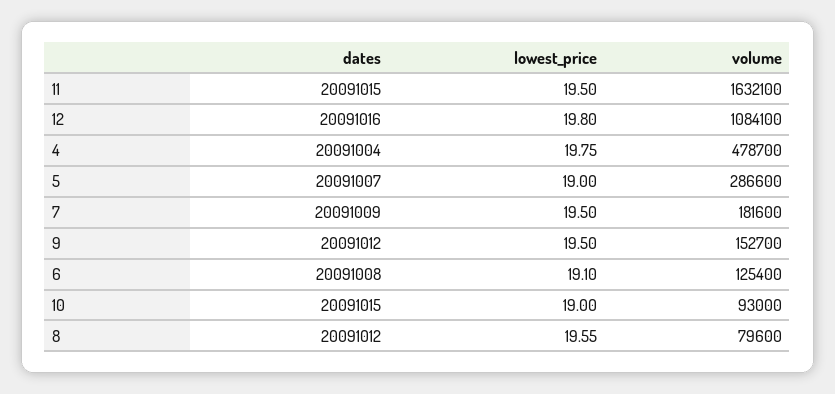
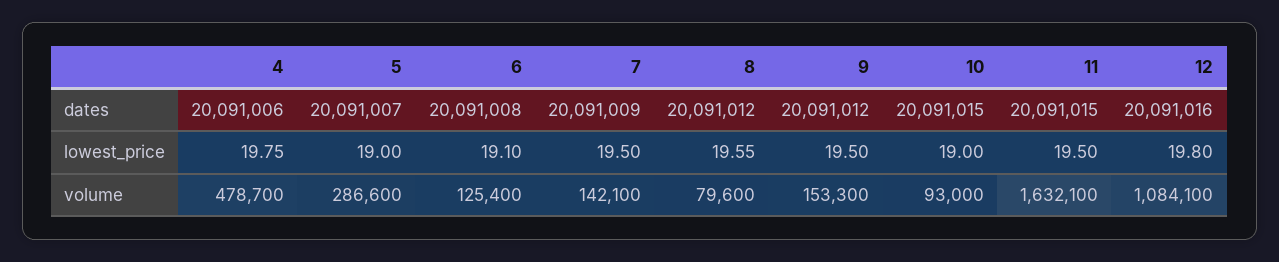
  {
    "dates": {
      "11": 20091015,
      "12": 20091016,
-     "4": 20091004,
+     "4": 20091006,
      "5": 20091007,
      "7": 20091009,
      "9": 20091012,
      "6": 20091008,
      "10": 20091015,
      "8": 20091012
    },
    "lowest_price": {
      "11": 19.5,
      "12": 19.8,
      "4": 19.75,
      "5": 19,
      "7": 19.5,
      "9": 19.5,
      "6": 19.1,
      "10": 19,
      "8": 19.55
    },
    "volume": {
      "11": 1632100,
      "12": 1084100,
      "4": 478700,
      "5": 286600,
-     "7": 181600,
+     "7": 142100,
-     "9": 152700,
+     "9": 153300,
      "6": 125400,
      "10": 93000,
      "8": 79600
    }
  }

